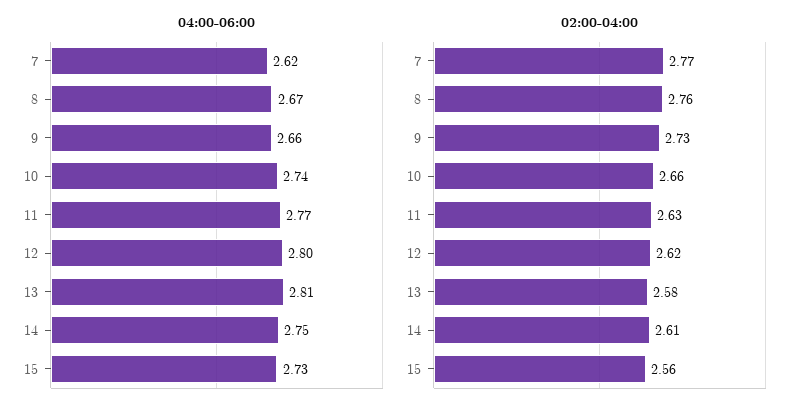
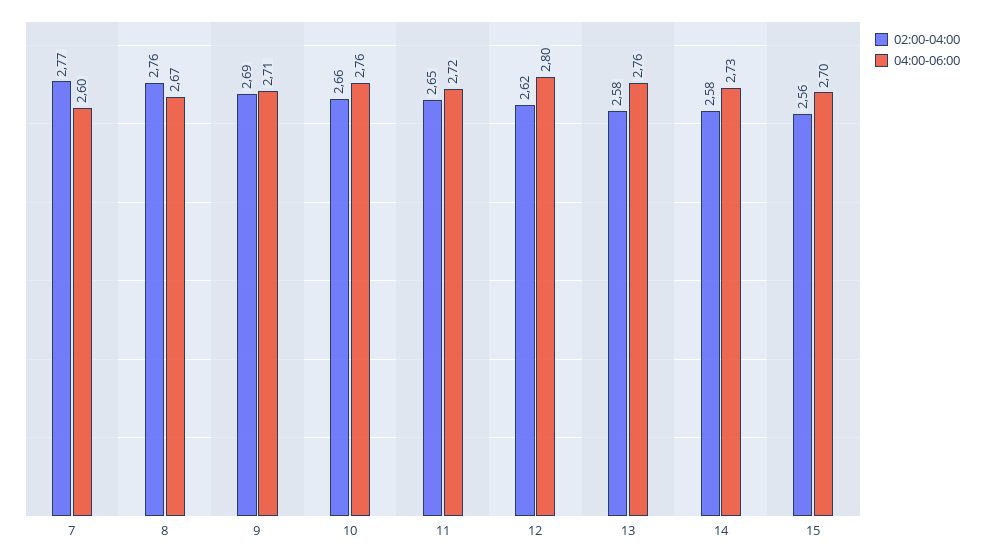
  {
    "04:00-06:00": {
-     "7": 2.62,
+     "7": 2.6,
      "8": 2.67,
-     "9": 2.66,
+     "9": 2.71,
-     "10": 2.74,
+     "10": 2.76,
-     "11": 2.77,
+     "11": 2.72,
      "12": 2.8,
-     "13": 2.81,
+     "13": 2.76,
-     "14": 2.75,
+     "14": 2.73,
-     "15": 2.73
+     "15": 2.7
    },
    "02:00-04:00": {
      "7": 2.77,
      "8": 2.76,
-     "9": 2.73,
+     "9": 2.69,
      "10": 2.66,
-     "11": 2.63,
+     "11": 2.65,
      "12": 2.62,
      "13": 2.58,
-     "14": 2.61,
+     "14": 2.58,
      "15": 2.56
    }
  }

